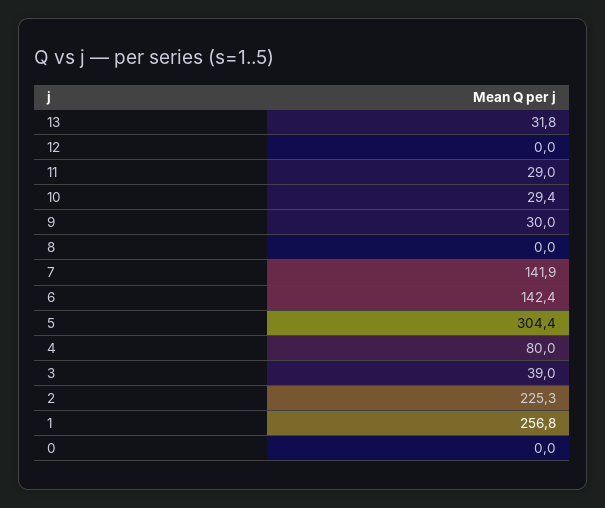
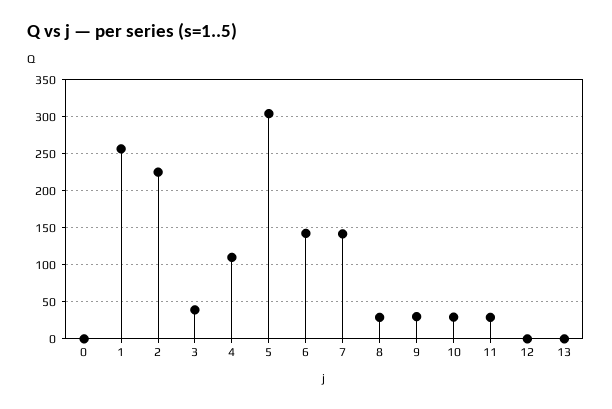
  {
-   "13": 31.8,
+   "13": 0,
    "12": 0,
    "11": 29,
    "10": 29.4,
    "9": 30,
-   "8": 0,
+   "8": 30,
    "7": 141.9,
    "6": 142.4,
    "5": 304.4,
-   "4": 80,
+   "4": 110,
    "3": 39,
    "2": 225.3,
    "1": 256.8,
    "0": 0
  }

